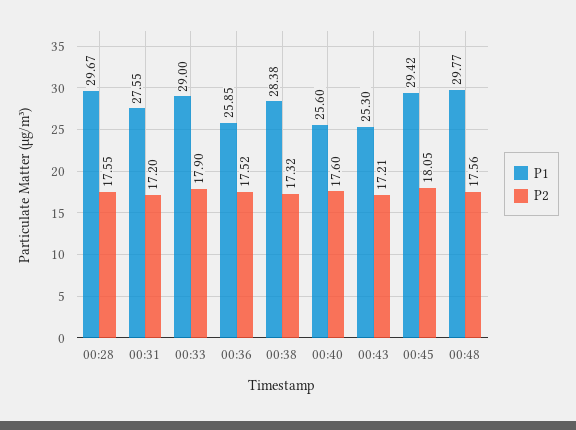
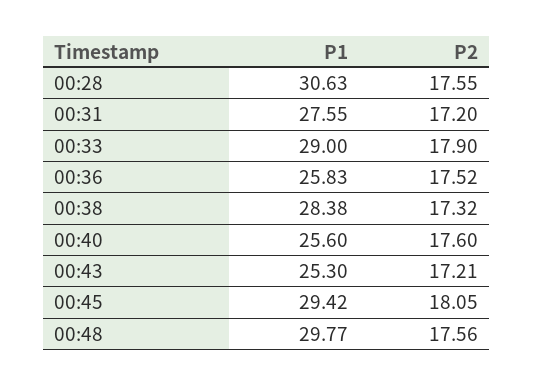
  {
    "P1": {
-     "00:28": 29.67,
+     "00:28": 30.63,
      "00:31": 27.55,
      "00:33": 29,
-     "00:36": 25.85,
+     "00:36": 25.83,
      "00:38": 28.38,
      "00:40": 25.6,
      "00:43": 25.3,
      "00:45": 29.42,
      "00:48": 29.77
    },
    "P2": {
      "00:28": 17.55,
      "00:31": 17.2,
      "00:33": 17.9,
      "00:36": 17.52,
      "00:38": 17.32,
      "00:40": 17.6,
      "00:43": 17.21,
      "00:45": 18.05,
      "00:48": 17.56
    }
  }

